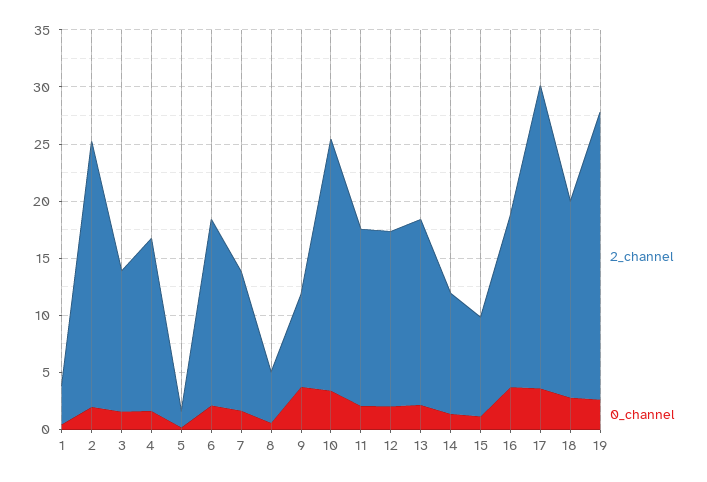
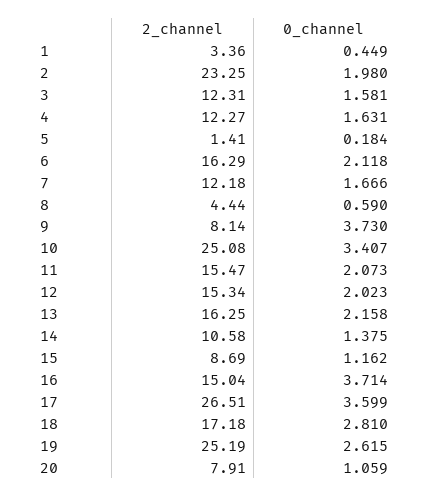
  {
    "2_channel": {
      "1": 3.36,
      "2": 23.25,
      "3": 12.31,
-     "4": 15,
+     "4": 12.27,
      "5": 1.41,
      "6": 16.29,
      "7": 12.18,
      "8": 4.44,
      "9": 8.14,
-     "10": 22,
+     "10": 25.08,
      "11": 15.47,
      "12": 15.34,
      "13": 16.25,
      "14": 10.58,
      "15": 8.69,
      "16": 15.04,
      "17": 26.51,
      "18": 17.18,
-     "19": 25.19
+     "19": 25.19,
+     "20": 7.91
    },
    "0_channel": {
      "1": 0.449,
      "2": 1.98,
      "3": 1.581,
      "4": 1.631,
      "5": 0.184,
      "6": 2.118,
      "7": 1.666,
      "8": 0.59,
      "9": 3.73,
      "10": 3.407,
      "11": 2.073,
      "12": 2.023,
      "13": 2.158,
      "14": 1.375,
      "15": 1.162,
      "16": 3.714,
      "17": 3.599,
      "18": 2.81,
-     "19": 2.615
+     "19": 2.615,
+     "20": 1.059
    }
  }

